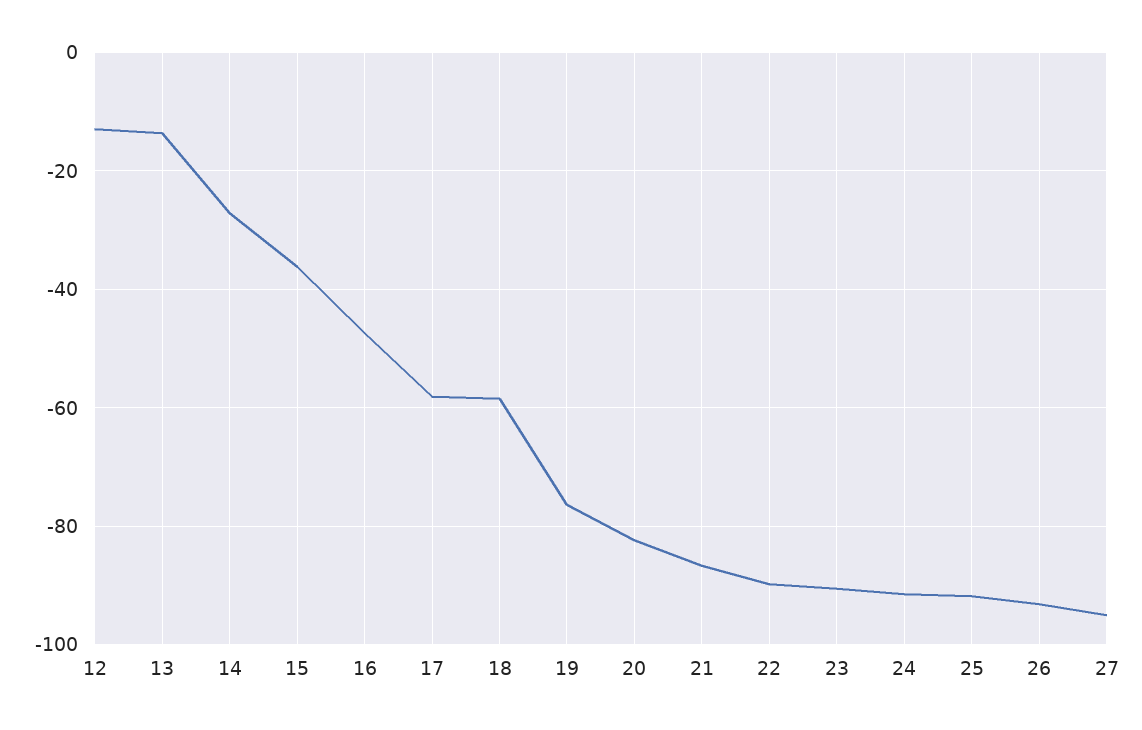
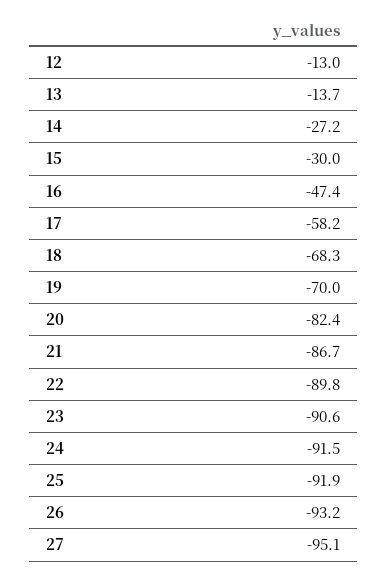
  {
    "12": -13,
    "13": -13.7,
    "14": -27.2,
-   "15": -36,
+   "15": -30,
    "16": -47.4,
    "17": -58.2,
-   "18": -58,
+   "18": -68.3,
-   "19": -76,
+   "19": -70,
    "20": -82.4,
    "21": -86.7,
    "22": -89.8,
    "23": -90.6,
    "24": -91.5,
    "25": -91.9,
    "26": -93.2,
    "27": -95.1
  }

